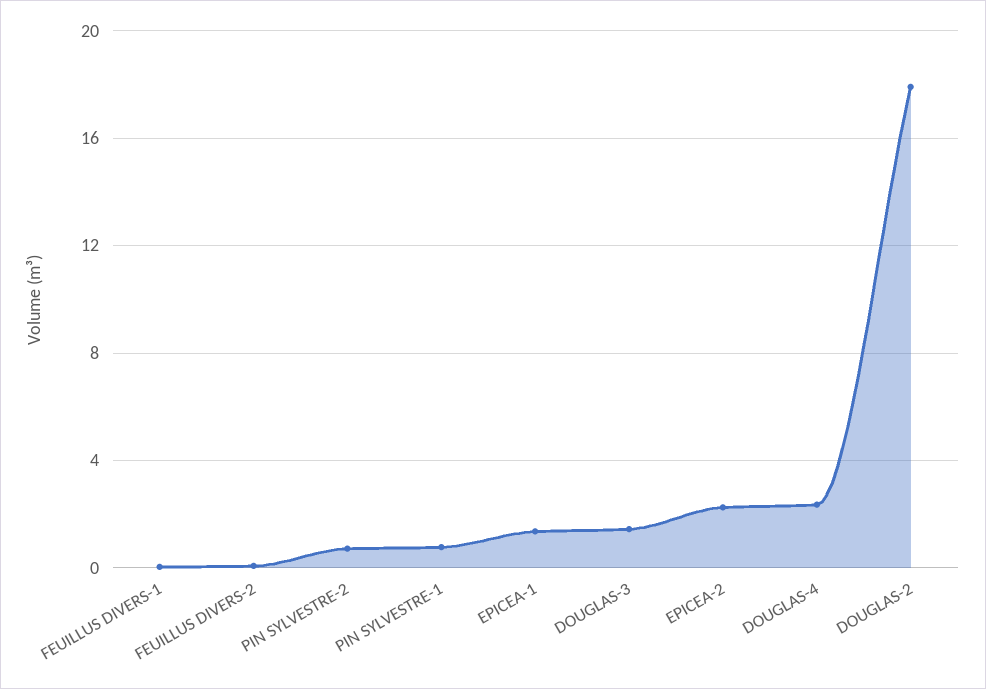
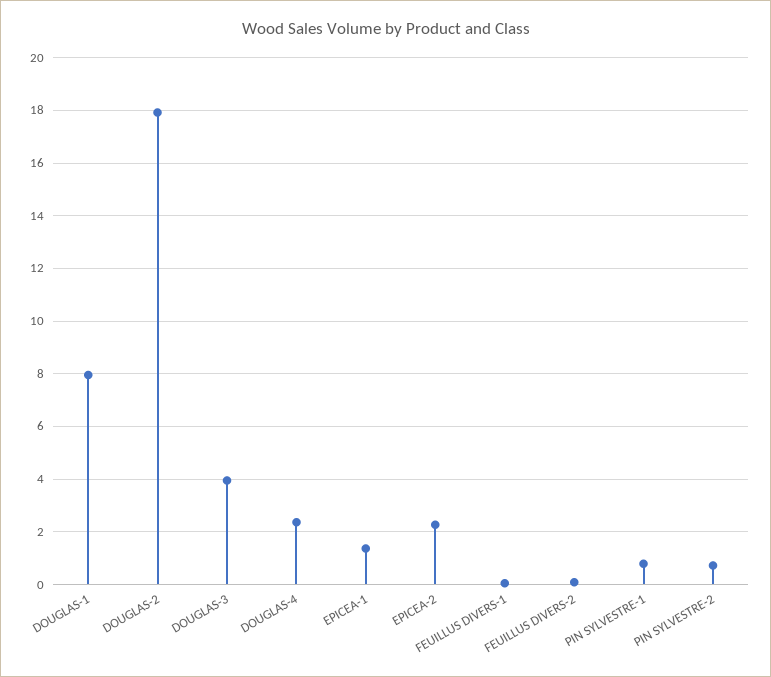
  {
    "FEUILLUS DIVERS-1": 0,
    "FEUILLUS DIVERS-2": 0,
    "PIN SYLVESTRE-2": 0.75,
    "PIN SYLVESTRE-1": 0.75,
    "EPICEA-1": 1.25,
-   "DOUGLAS-3": 1.5,
+   "DOUGLAS-3": 4,
    "EPICEA-2": 2.25,
    "DOUGLAS-4": 2.25,
-   "DOUGLAS-2": 18
+   "DOUGLAS-2": 18,
+   "DOUGLAS-1": 8
  }

